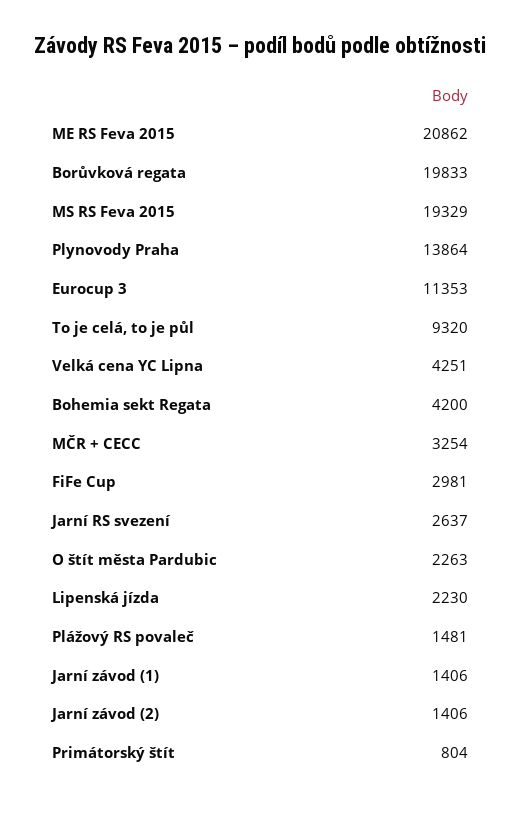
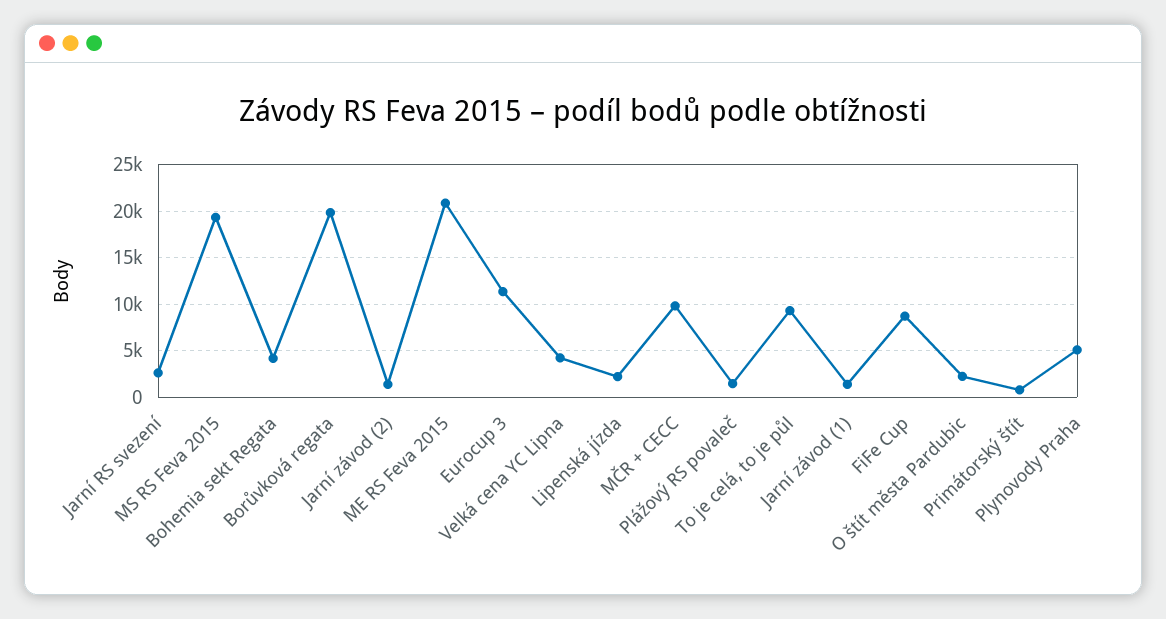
  {
    "ME RS Feva 2015": 20862,
    "Borůvková regata": 19833,
    "MS RS Feva 2015": 19329,
-   "Plynovody Praha": 13864,
+   "Plynovody Praha": 5000,
    "Eurocup 3": 11353,
    "To je celá, to je půl": 9320,
    "Velká cena YC Lipna": 4251,
    "Bohemia sekt Regata": 4200,
-   "MČR + CECC": 3254,
+   "MČR + CECC": 10000,
-   "FiFe Cup": 2981,
+   "FiFe Cup": 9000,
    "Jarní RS svezení": 2637,
    "O štít města Pardubic": 2263,
    "Lipenská jízda": 2230,
    "Plážový RS povaleč": 1481,
    "Jarní závod (1)": 1406,
    "Jarní závod (2)": 1406,
    "Primátorský štít": 804
  }

